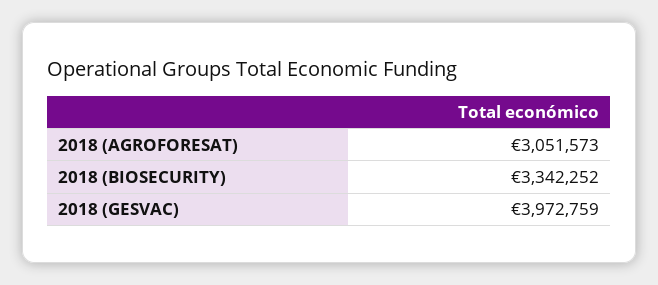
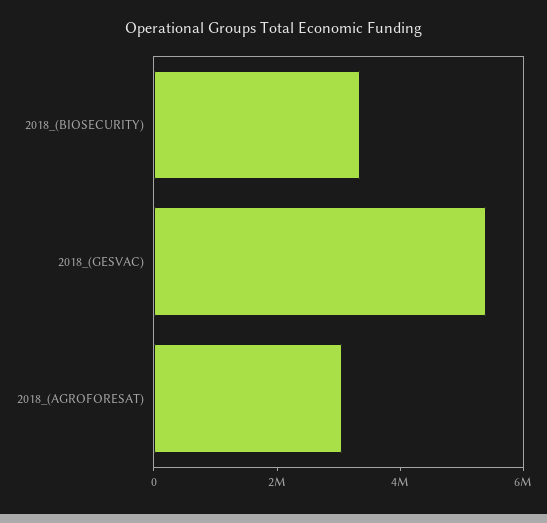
  {
    "2018 (AGROFORESAT)": 3051573,
    "2018 (BIOSECURITY)": 3342252,
-   "2018 (GESVAC)": 3972759
+   "2018 (GESVAC)": 5500000
  }

